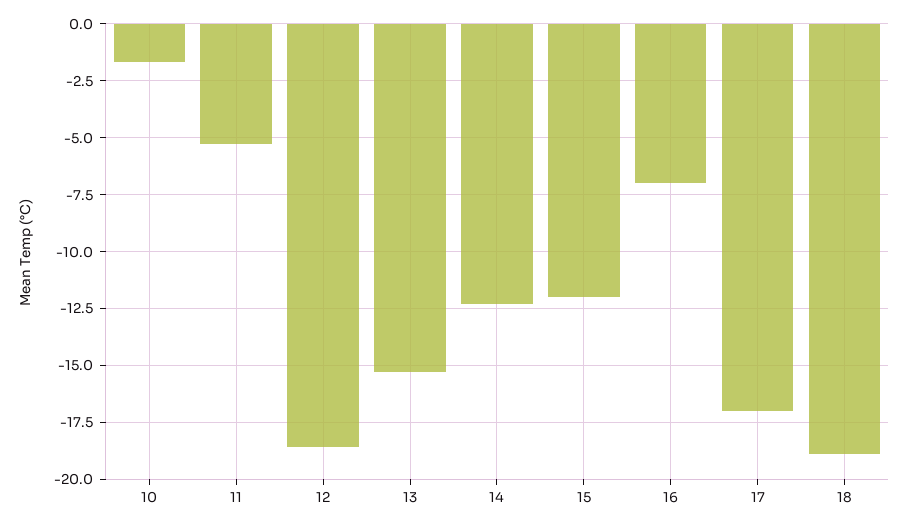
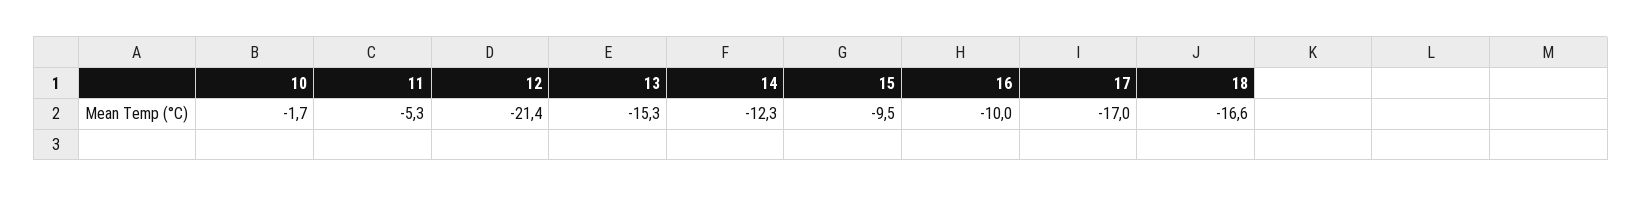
  {
    "10": -1.7,
    "11": -5.3,
-   "12": -18.5,
+   "12": -21.4,
    "13": -15.3,
    "14": -12.3,
-   "15": -12,
+   "15": -9.5,
-   "16": -7,
+   "16": -10,
    "17": -17,
-   "18": -19
+   "18": -16.6
  }

